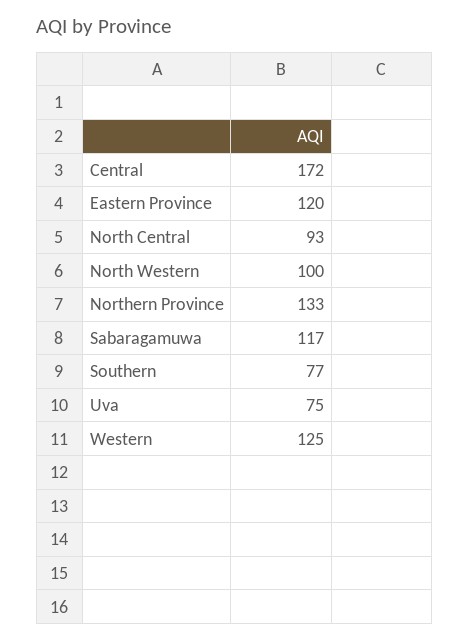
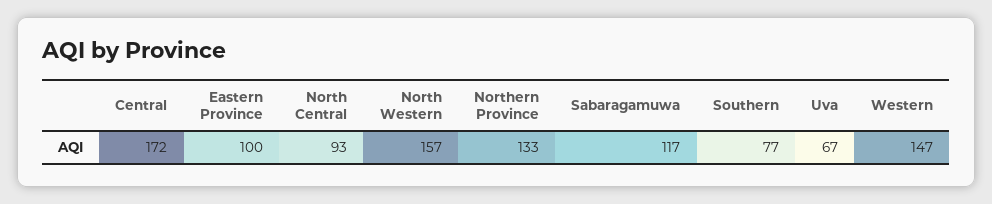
  {
    "Central": 172,
-   "Eastern Province": 120,
+   "Eastern Province": 100,
    "North Central": 93,
-   "North Western": 100,
+   "North Western": 157,
    "Northern Province": 133,
    "Sabaragamuwa": 117,
    "Southern": 77,
-   "Uva": 75,
+   "Uva": 67,
-   "Western": 125
+   "Western": 147
  }

